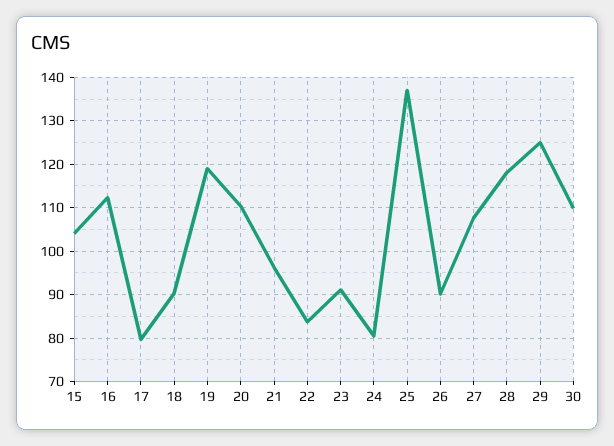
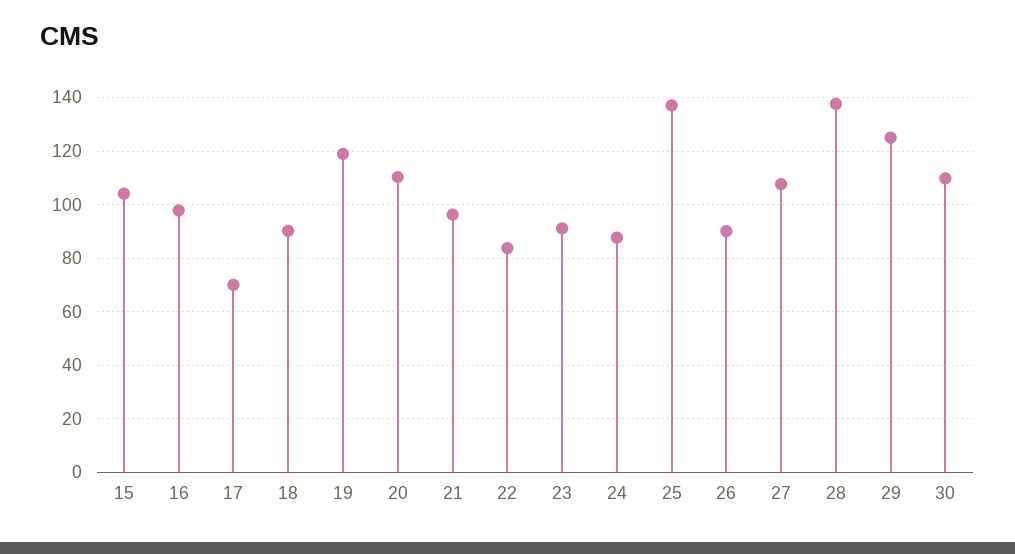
  {
    "15": 104,
-   "16": 112,
+   "16": 97.5,
-   "17": 80,
+   "17": 70,
    "18": 90,
    "19": 118,
    "20": 110,
    "21": 96,
    "22": 84,
    "23": 92,
-   "24": 80,
+   "24": 87.5,
    "25": 138,
    "26": 90,
    "27": 108,
-   "28": 118,
+   "28": 137.5,
    "29": 126,
    "30": 110
  }

